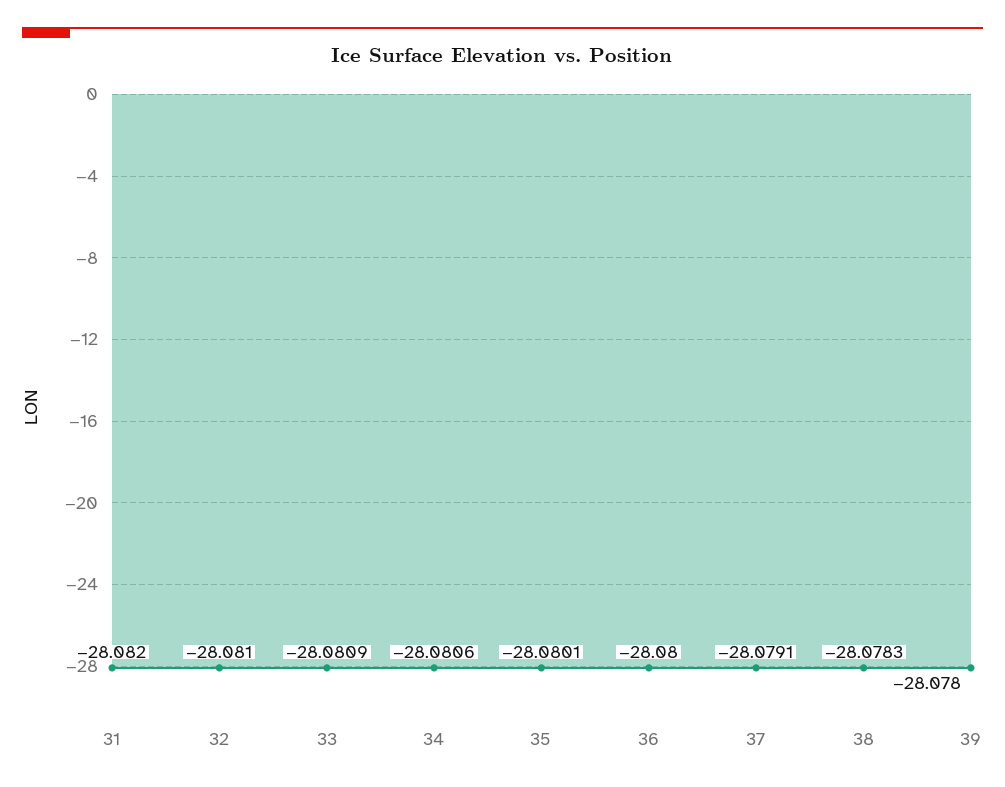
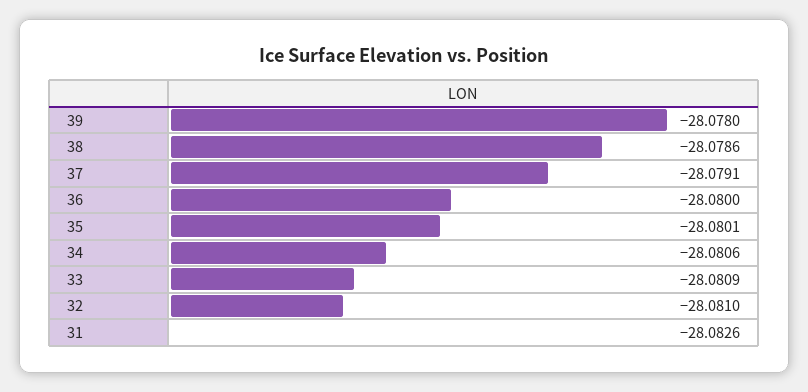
  {
-   "31": -28.082,
+   "31": -28.0826,
    "32": -28.081,
    "33": -28.0809,
    "34": -28.0806,
    "35": -28.0801,
    "36": -28.08,
    "37": -28.0791,
-   "38": -28.0783,
+   "38": -28.0786,
    "39": -28.078
  }

